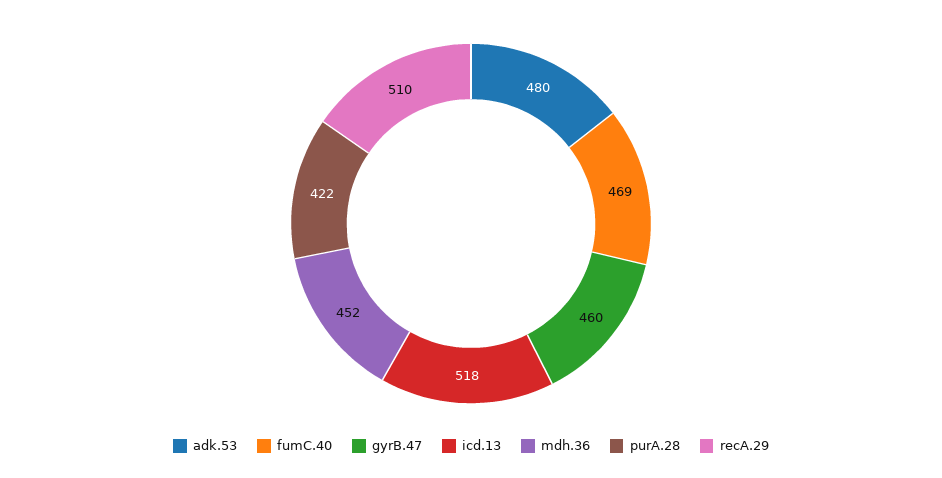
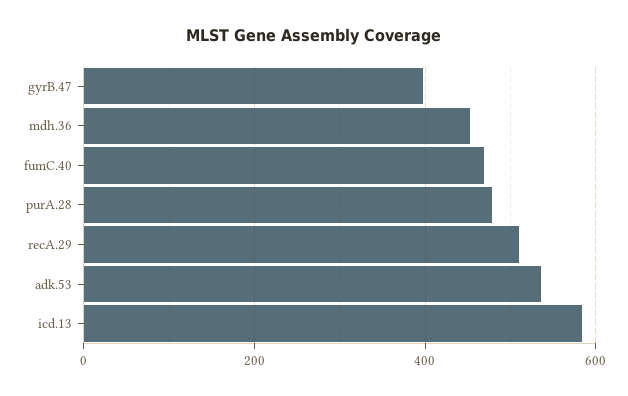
  {
-   "adk.53": 480,
+   "adk.53": 540,
    "fumC.40": 469,
-   "gyrB.47": 460,
+   "gyrB.47": 400,
-   "icd.13": 518,
+   "icd.13": 580,
    "mdh.36": 452,
-   "purA.28": 422,
+   "purA.28": 480,
    "recA.29": 510
  }

